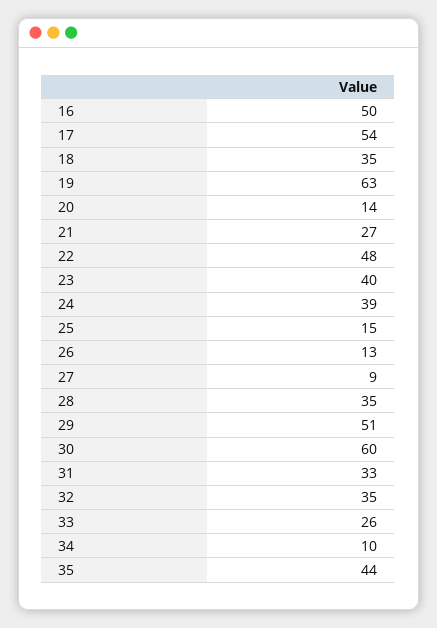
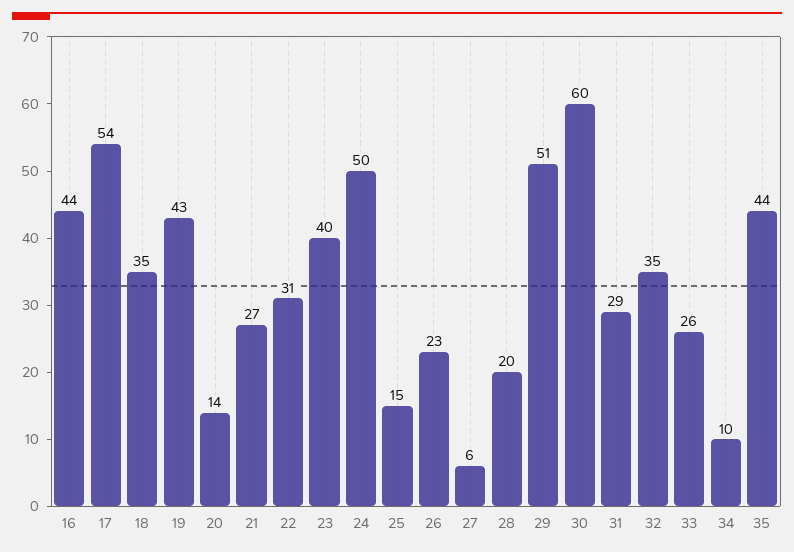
  {
-   "16": 50,
+   "16": 44,
    "17": 54,
    "18": 35,
-   "19": 63,
+   "19": 43,
    "20": 14,
    "21": 27,
-   "22": 48,
+   "22": 31,
    "23": 40,
-   "24": 39,
+   "24": 50,
    "25": 15,
-   "26": 13,
+   "26": 23,
-   "27": 9,
+   "27": 6,
-   "28": 35,
+   "28": 20,
    "29": 51,
    "30": 60,
-   "31": 33,
+   "31": 29,
    "32": 35,
    "33": 26,
    "34": 10,
    "35": 44
  }

